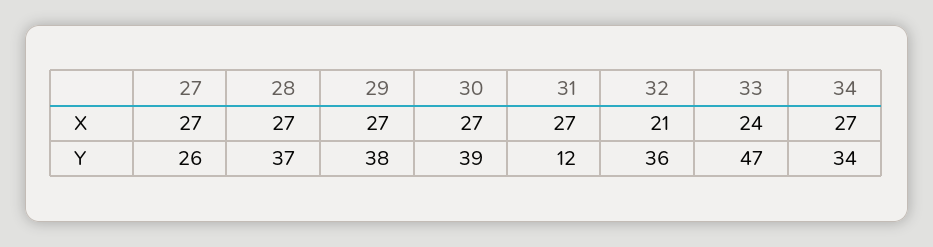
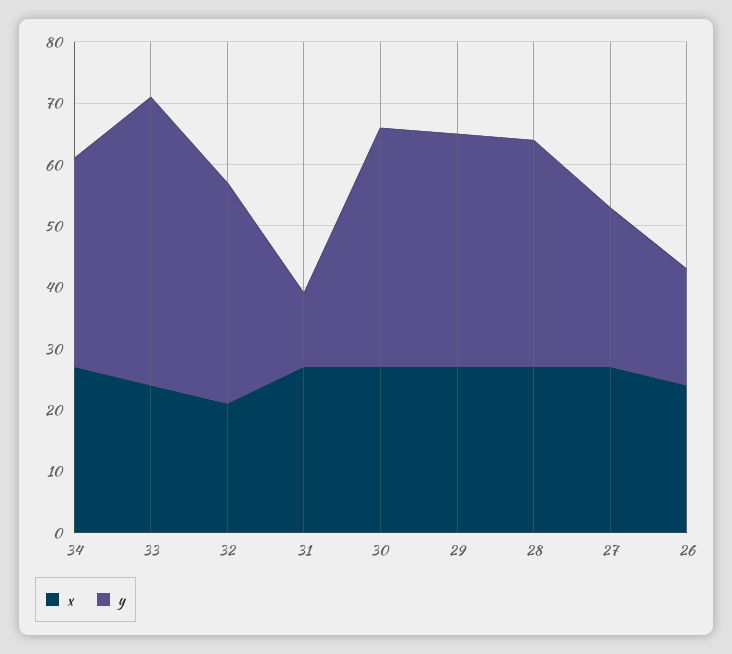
  {
    "X": {
      "27": 27,
      "28": 27,
      "29": 27,
      "30": 27,
      "31": 27,
      "32": 21,
      "33": 24,
-     "34": 27
+     "34": 27,
+     "26": 25
    },
    "Y": {
      "27": 26,
      "28": 37,
      "29": 38,
      "30": 39,
      "31": 12,
      "32": 36,
      "33": 47,
-     "34": 34
+     "34": 34,
+     "26": 20
    }
  }

